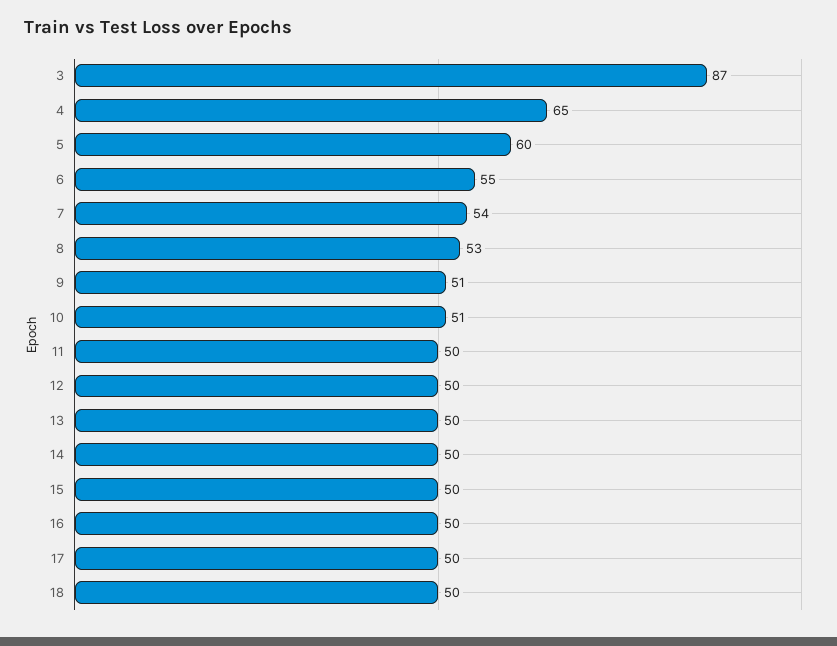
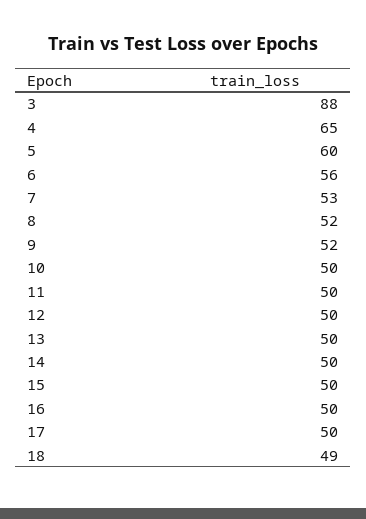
  {
-   "3": 87,
+   "3": 88,
    "4": 65,
    "5": 60,
-   "6": 55,
+   "6": 56,
-   "7": 54,
+   "7": 53,
-   "8": 53,
+   "8": 52,
-   "9": 51,
+   "9": 52,
-   "10": 51,
+   "10": 50,
    "11": 50,
    "12": 50,
    "13": 50,
    "14": 50,
    "15": 50,
    "16": 50,
    "17": 50,
-   "18": 50
+   "18": 49
  }

